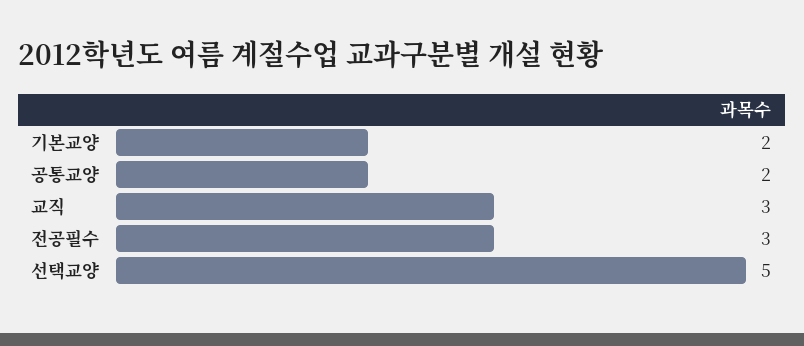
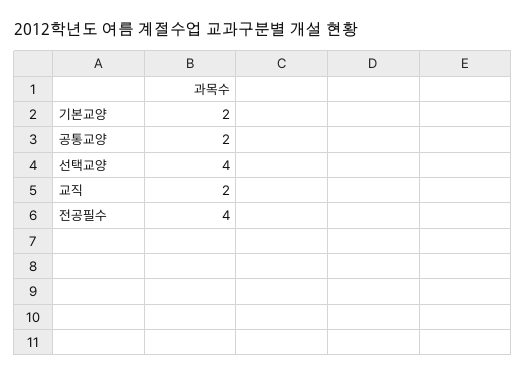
  {
    "기본교양": 2,
    "공통교양": 2,
-   "교직": 3,
+   "교직": 2,
-   "전공필수": 3,
+   "전공필수": 4,
-   "선택교양": 5
+   "선택교양": 4
  }

